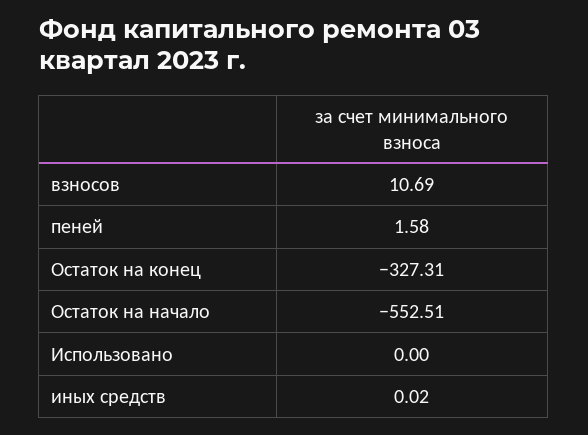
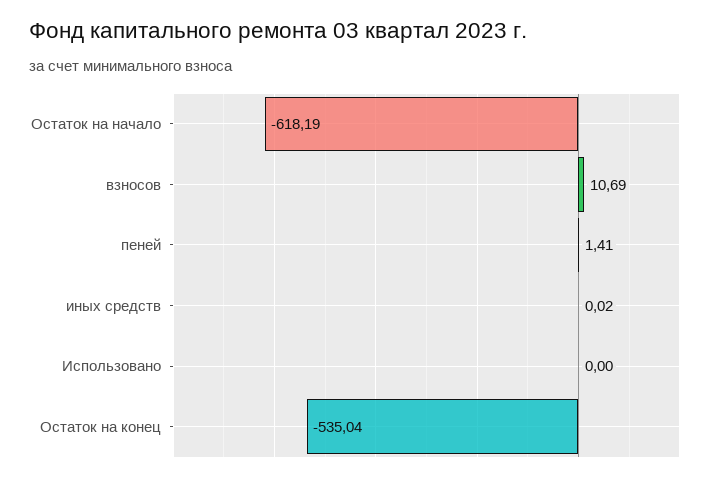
  {
    "взносов": 10.69,
-   "пеней": 1.58,
+   "пеней": 1.41,
-   "Остаток на конец": -327.31,
+   "Остаток на конец": -535.04,
-   "Остаток на начало": -552.51,
+   "Остаток на начало": -618.19,
    "Использовано": 0,
    "иных средств": 0.02
  }

